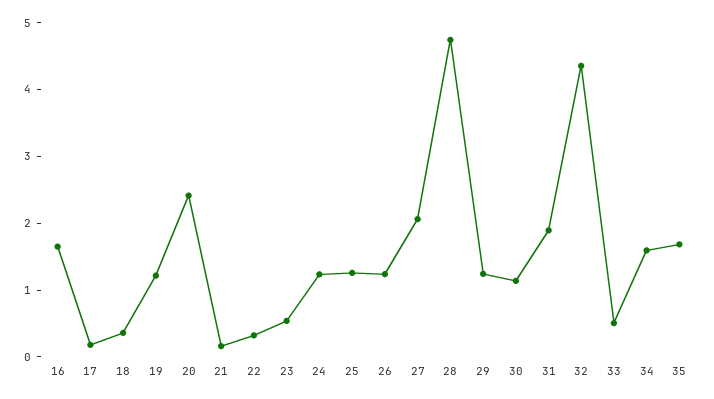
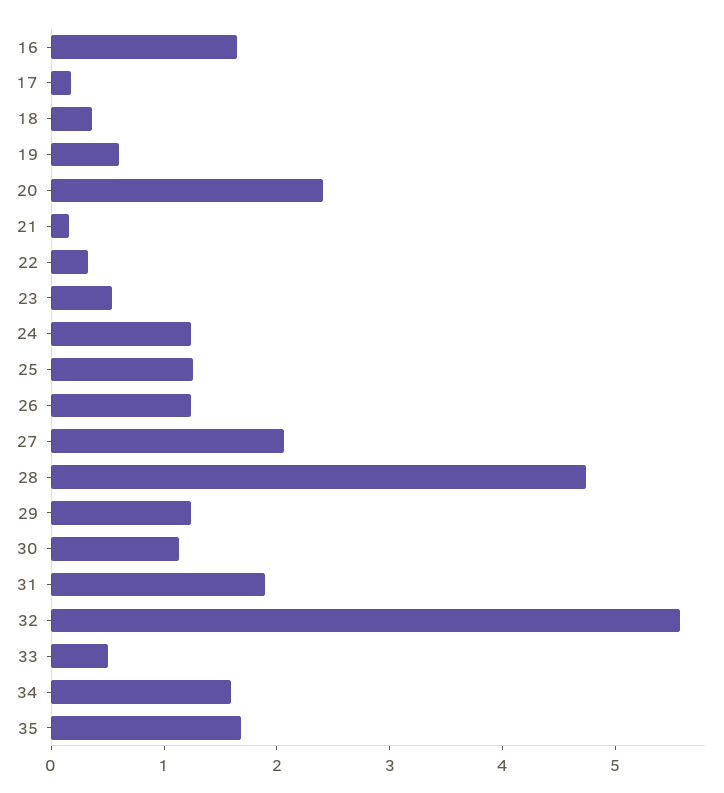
  {
    "16": 1.6,
    "17": 0.2,
    "18": 0.4,
-   "19": 1.2,
+   "19": 0.6,
    "20": 2.4,
    "21": 0.2,
    "22": 0.4,
    "23": 0.6,
    "24": 1.2,
    "25": 1.2,
    "26": 1.2,
    "27": 2,
    "28": 4.8,
    "29": 1.2,
    "30": 1.2,
    "31": 1.8,
-   "32": 4.4,
+   "32": 5.6,
    "33": 0.6,
    "34": 1.6,
    "35": 1.6
  }

